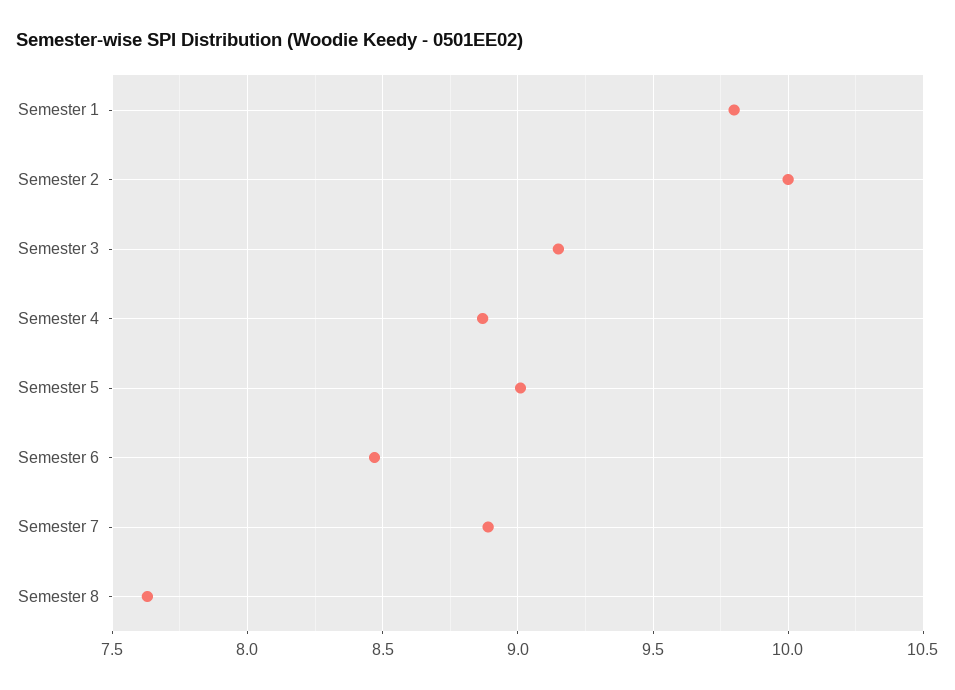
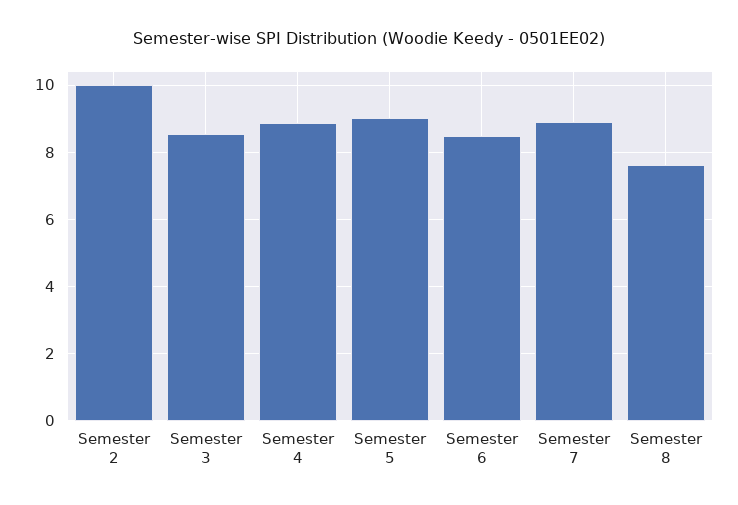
  {
-   "Semester 1": 9.8,
    "Semester 2": 10,
-   "Semester 3": 9.15,
+   "Semester 3": 8.6,
    "Semester 4": 8.85,
    "Semester 5": 9,
    "Semester 6": 8.45,
    "Semester 7": 8.9,
    "Semester 8": 7.65
  }

